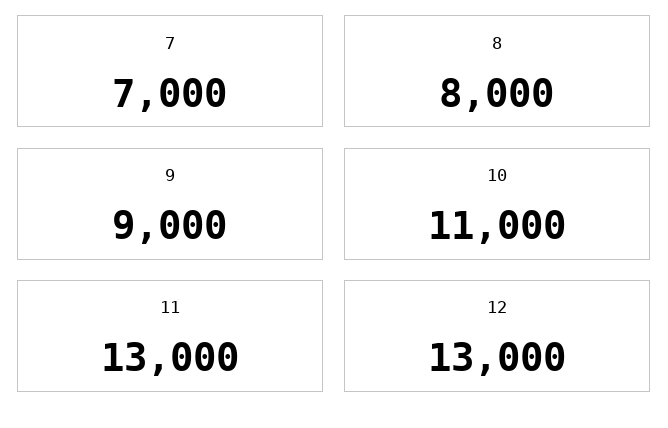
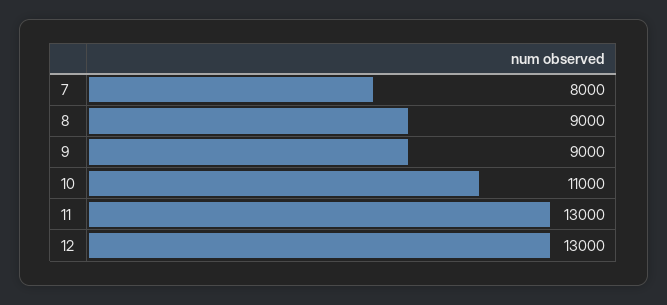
  {
-   "7": 7000,
+   "7": 8000,
-   "8": 8000,
+   "8": 9000,
    "9": 9000,
    "10": 11000,
    "11": 13000,
    "12": 13000
  }

